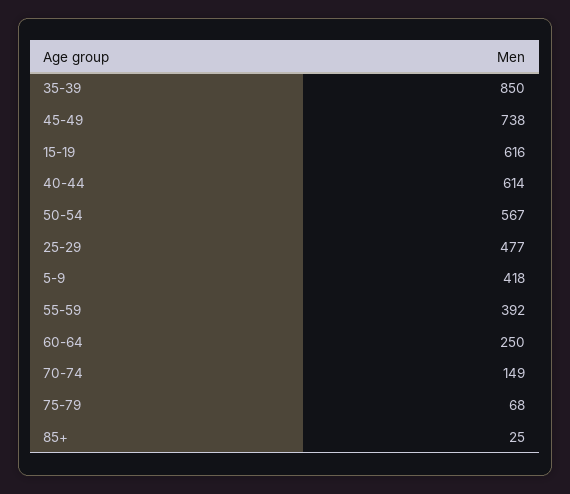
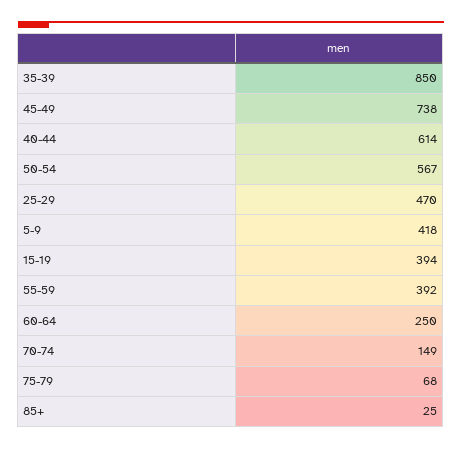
  {
    "35-39": 850,
    "45-49": 738,
-   "15-19": 616,
+   "15-19": 394,
    "40-44": 614,
    "50-54": 567,
-   "25-29": 477,
+   "25-29": 470,
    "5-9": 418,
    "55-59": 392,
    "60-64": 250,
    "70-74": 149,
    "75-79": 68,
    "85+": 25
  }

